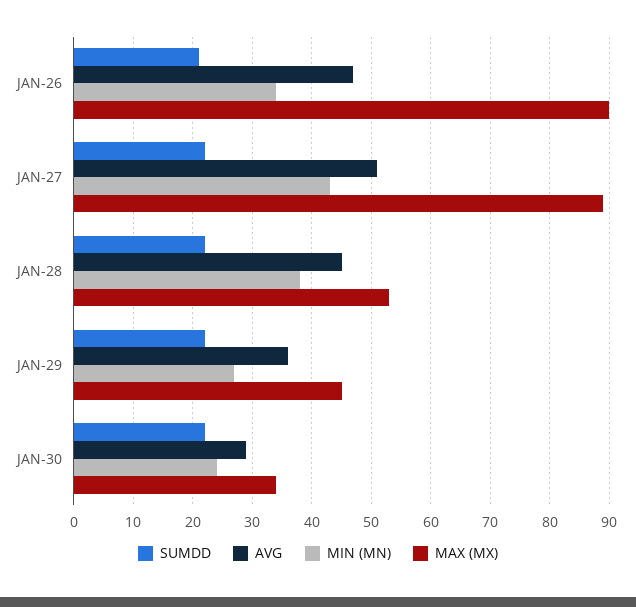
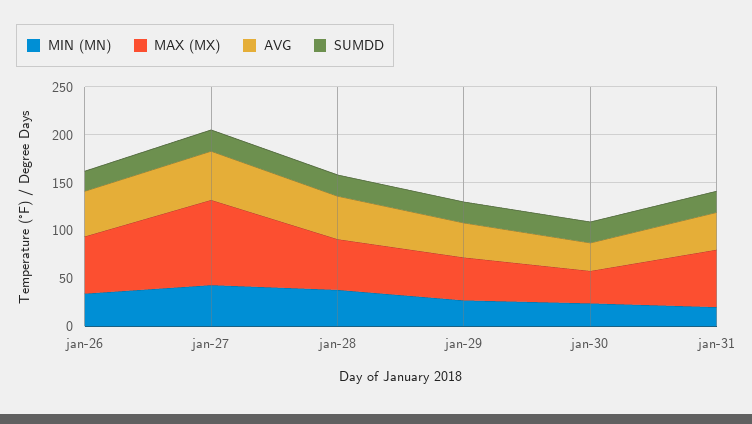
  {
    "SUMDD": {
      "JAN-26": 20,
      "JAN-27": 20,
      "JAN-28": 20,
      "JAN-29": 20,
-     "JAN-30": 20
+     "JAN-30": 20,
+     "jan-31": 20
    },
    "AVG": {
      "JAN-26": 45,
      "JAN-27": 50,
      "JAN-28": 45,
      "JAN-29": 35,
-     "JAN-30": 30
+     "JAN-30": 30,
+     "jan-31": 40
    },
    "MIN (MN)": {
      "JAN-26": 35,
      "JAN-27": 45,
      "JAN-28": 40,
      "JAN-29": 25,
-     "JAN-30": 25
+     "JAN-30": 25,
+     "jan-31": 20
    },
    "MAX (MX)": {
-     "JAN-26": 90,
+     "JAN-26": 60,
      "JAN-27": 90,
      "JAN-28": 55,
      "JAN-29": 45,
-     "JAN-30": 35
+     "JAN-30": 35,
+     "jan-31": 60
    }
  }

